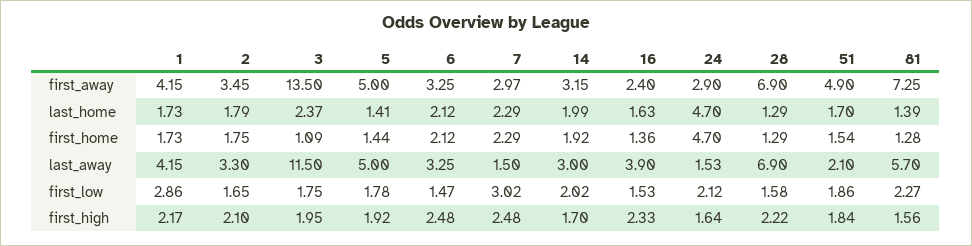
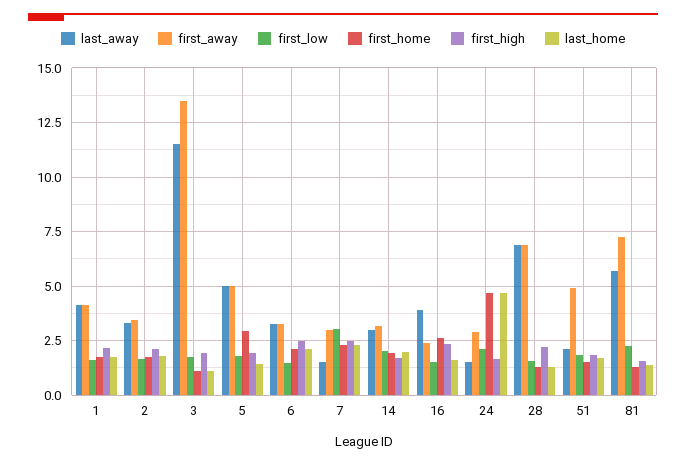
  {
    "first_away": {
      "1": 4.15,
      "2": 3.45,
      "3": 13.5,
      "5": 5,
      "6": 3.25,
      "7": 2.97,
      "14": 3.15,
      "16": 2.4,
      "24": 2.9,
      "28": 6.9,
      "51": 4.9,
      "81": 7.25
    },
    "last_home": {
      "1": 1.73,
      "2": 1.79,
-     "3": 2.37,
+     "3": 1,
      "5": 1.41,
      "6": 2.12,
      "7": 2.29,
      "14": 1.99,
      "16": 1.63,
      "24": 4.7,
      "28": 1.29,
      "51": 1.7,
      "81": 1.39
    },
    "first_home": {
      "1": 1.73,
      "2": 1.75,
      "3": 1.09,
-     "5": 1.44,
+     "5": 3,
      "6": 2.12,
      "7": 2.29,
      "14": 1.92,
-     "16": 1.36,
+     "16": 2.5,
      "24": 4.7,
      "28": 1.29,
      "51": 1.54,
      "81": 1.28
    },
    "last_away": {
      "1": 4.15,
      "2": 3.3,
      "3": 11.5,
      "5": 5,
      "6": 3.25,
      "7": 1.5,
      "14": 3,
      "16": 3.9,
      "24": 1.53,
      "28": 6.9,
      "51": 2.1,
      "81": 5.7
    },
    "first_low": {
-     "1": 2.86,
+     "1": 1.5,
      "2": 1.65,
      "3": 1.75,
      "5": 1.78,
      "6": 1.47,
      "7": 3.02,
      "14": 2.02,
      "16": 1.53,
      "24": 2.12,
      "28": 1.58,
      "51": 1.86,
      "81": 2.27
    },
    "first_high": {
      "1": 2.17,
      "2": 2.1,
      "3": 1.95,
      "5": 1.92,
      "6": 2.48,
      "7": 2.48,
      "14": 1.7,
      "16": 2.33,
      "24": 1.64,
      "28": 2.22,
      "51": 1.84,
      "81": 1.56
    }
  }

